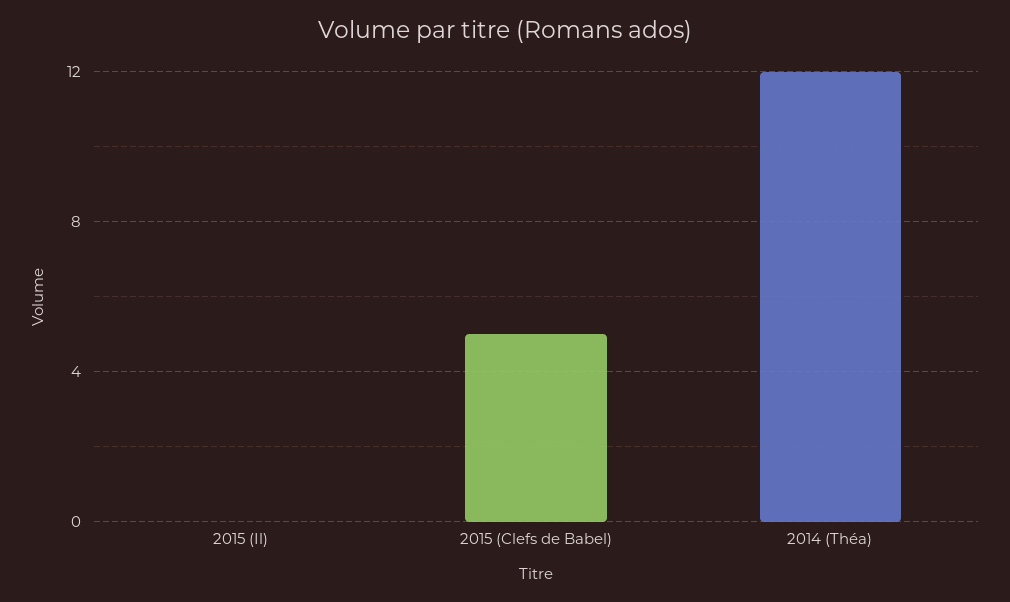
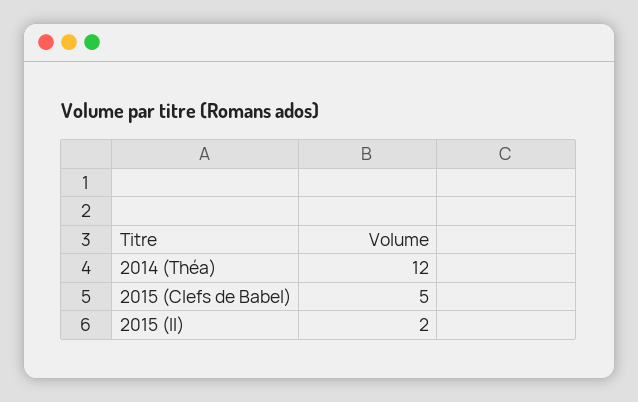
  {
-   "2015 (Il)": 0,
+   "2015 (Il)": 2,
    "2015 (Clefs de Babel)": 5,
    "2014 (Théa)": 12
  }

